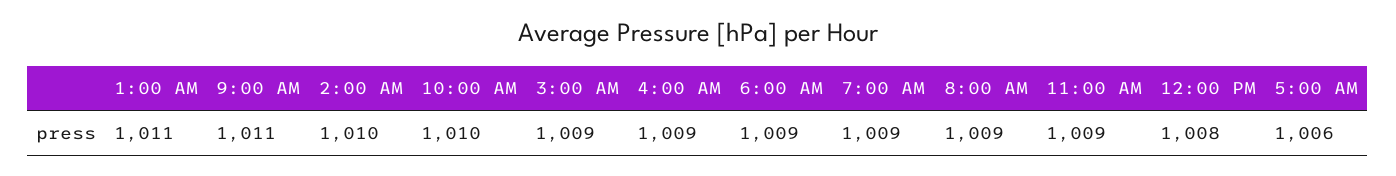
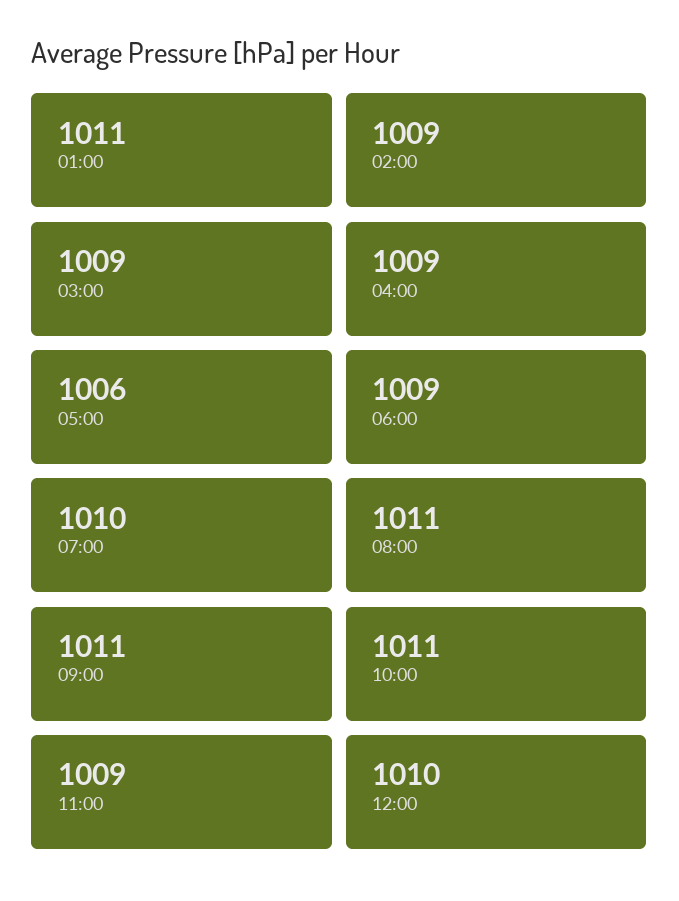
  {
    "1:00 AM": 1011,
    "9:00 AM": 1011,
-   "2:00 AM": 1010,
+   "2:00 AM": 1009,
-   "10:00 AM": 1010,
+   "10:00 AM": 1011,
    "3:00 AM": 1009,
    "4:00 AM": 1009,
    "6:00 AM": 1009,
-   "7:00 AM": 1009,
+   "7:00 AM": 1010,
-   "8:00 AM": 1009,
+   "8:00 AM": 1011,
    "11:00 AM": 1009,
-   "12:00 PM": 1008,
+   "12:00 PM": 1010,
    "5:00 AM": 1006
  }

